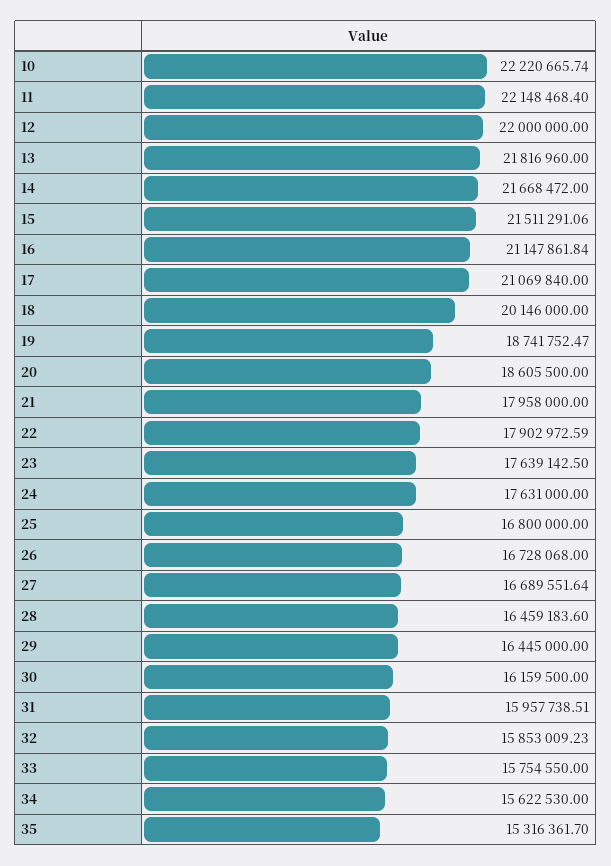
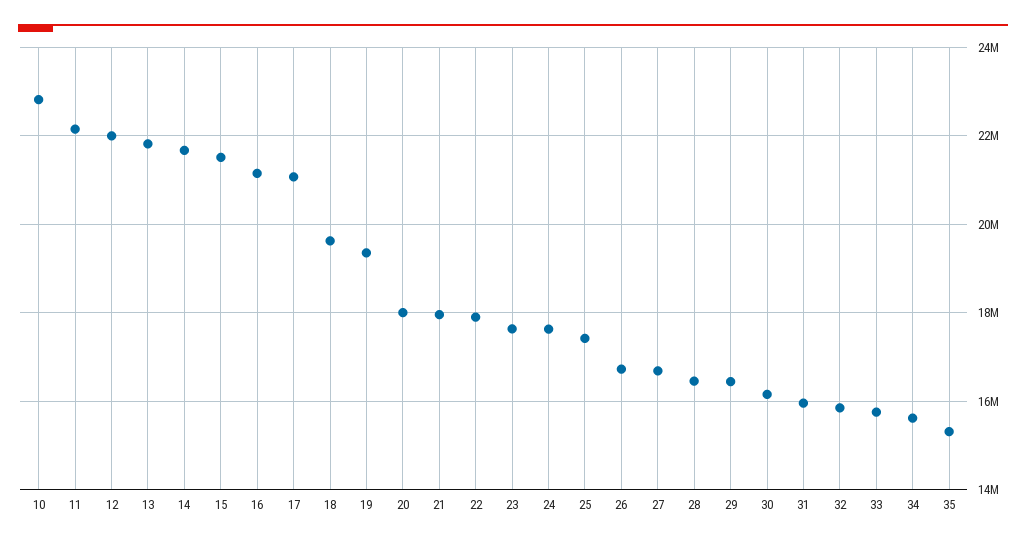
  {
-   "10": 22220665.74,
+   "10": 22800000,
    "11": 22148468.4,
    "12": 22000000,
    "13": 21816960,
    "14": 21668472,
    "15": 21511291.06,
    "16": 21147861.84,
    "17": 21069840,
-   "18": 20146000,
+   "18": 19600000,
-   "19": 18741752.47,
+   "19": 19400000,
-   "20": 18605500,
+   "20": 18000000,
    "21": 17958000,
    "22": 17902972.59,
    "23": 17639142.5,
    "24": 17631000,
-   "25": 16800000,
+   "25": 17400000,
    "26": 16728068,
    "27": 16689551.64,
    "28": 16459183.6,
    "29": 16445000,
    "30": 16159500,
    "31": 15957738.51,
    "32": 15853009.23,
    "33": 15754550,
    "34": 15622530,
    "35": 15316361.7
  }

